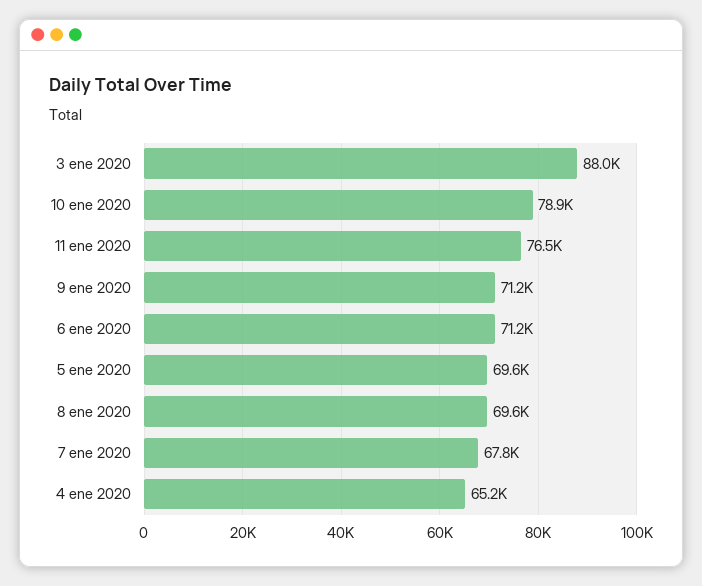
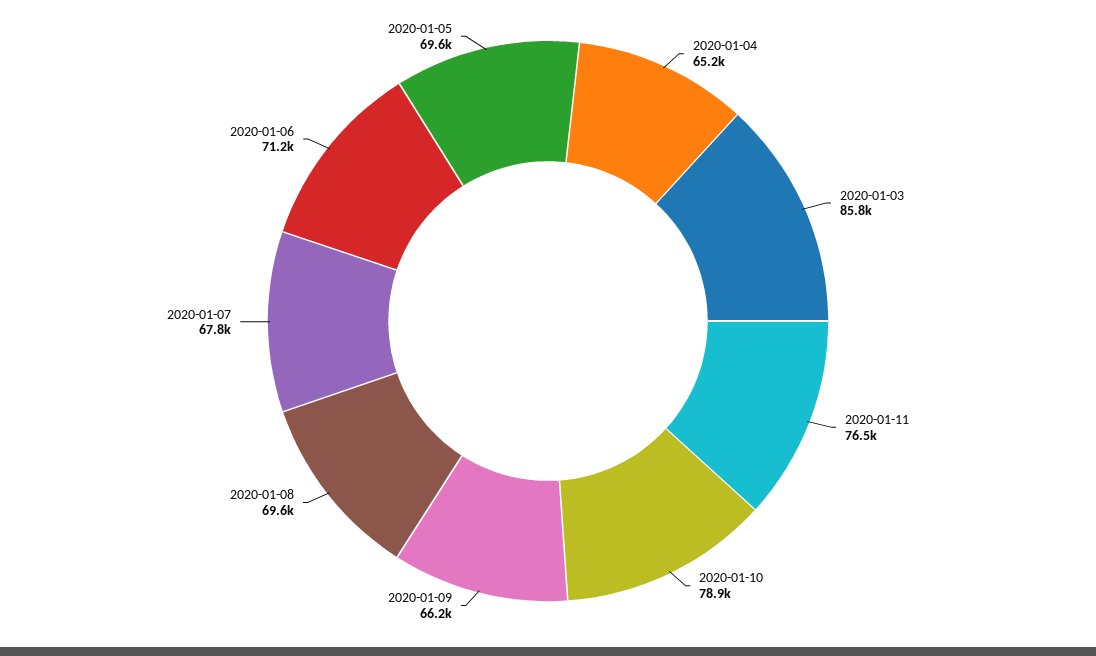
  {
-   "3 ene 2020": 88000,
+   "3 ene 2020": 85800,
    "10 ene 2020": 78900,
    "11 ene 2020": 76500,
-   "9 ene 2020": 71200,
+   "9 ene 2020": 66200,
    "6 ene 2020": 71200,
    "5 ene 2020": 69600,
    "8 ene 2020": 69600,
    "7 ene 2020": 67800,
    "4 ene 2020": 65200
  }

